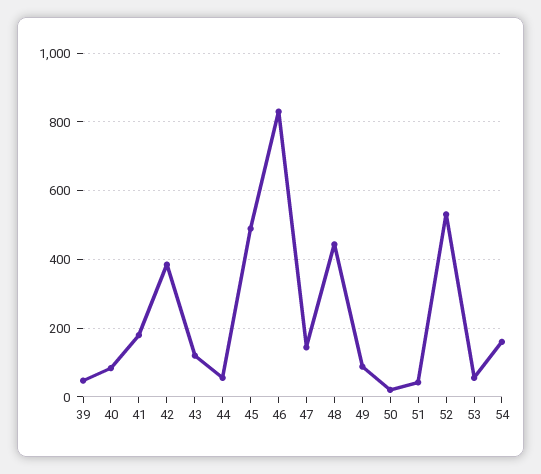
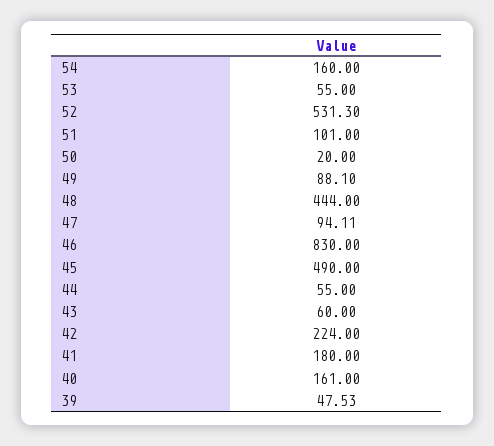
  {
    "39": 47.53,
-   "40": 80,
+   "40": 161,
    "41": 180,
-   "42": 380,
+   "42": 224,
-   "43": 120,
+   "43": 60,
    "44": 55,
    "45": 490,
    "46": 830,
-   "47": 140,
+   "47": 94.11,
    "48": 444,
    "49": 88.1,
    "50": 20,
-   "51": 40,
+   "51": 101,
    "52": 531.3,
    "53": 55,
    "54": 160
  }

